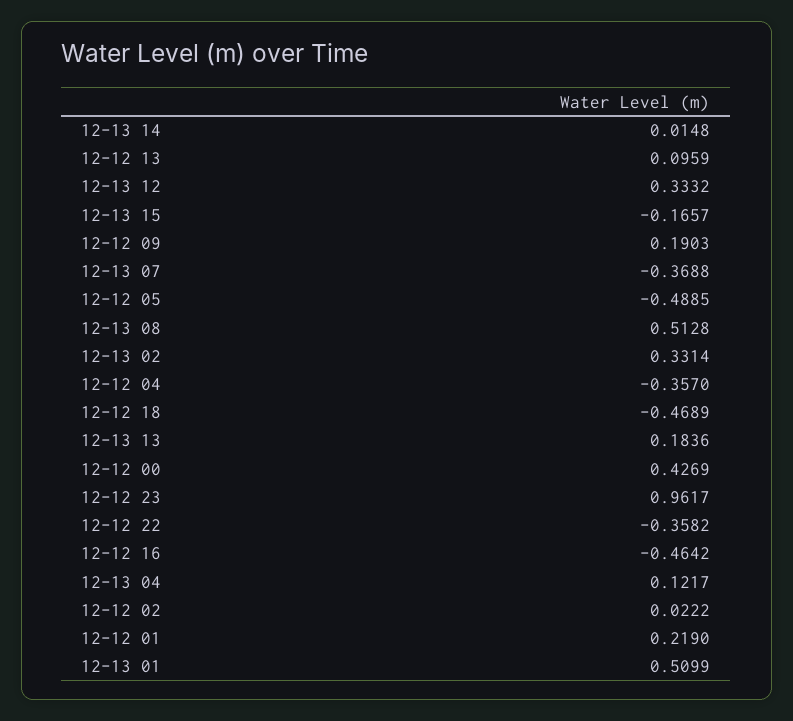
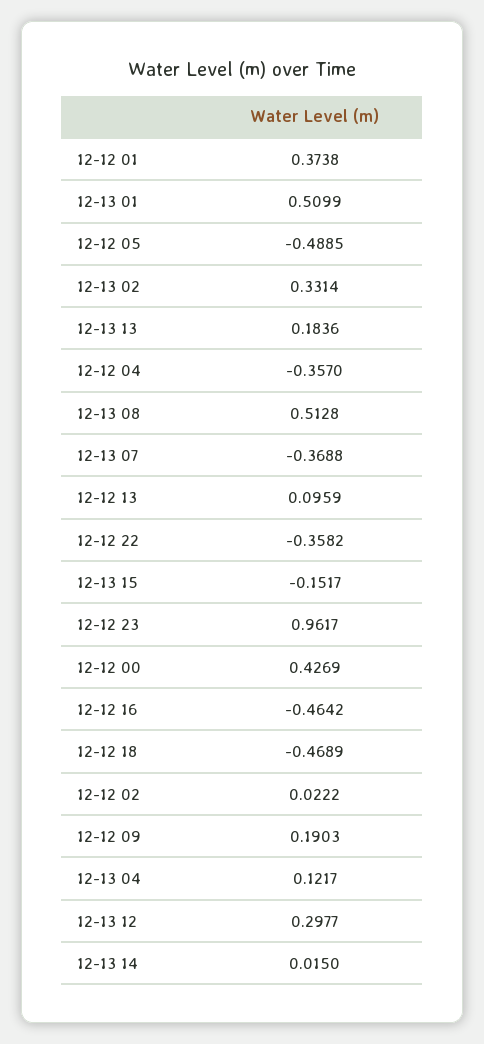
  {
-   "12-13 14": 0.0148,
+   "12-13 14": 0.015,
    "12-12 13": 0.0959,
-   "12-13 12": 0.3332,
+   "12-13 12": 0.2977,
-   "12-13 15": -0.1657,
+   "12-13 15": -0.1517,
    "12-12 09": 0.1903,
    "12-13 07": -0.3688,
    "12-12 05": -0.4885,
    "12-13 08": 0.5128,
    "12-13 02": 0.3314,
    "12-12 04": -0.357,
    "12-12 18": -0.4689,
    "12-13 13": 0.1836,
    "12-12 00": 0.4269,
    "12-12 23": 0.9617,
    "12-12 22": -0.3582,
    "12-12 16": -0.4642,
    "12-13 04": 0.1217,
    "12-12 02": 0.0222,
-   "12-12 01": 0.219,
+   "12-12 01": 0.3738,
    "12-13 01": 0.5099
  }

